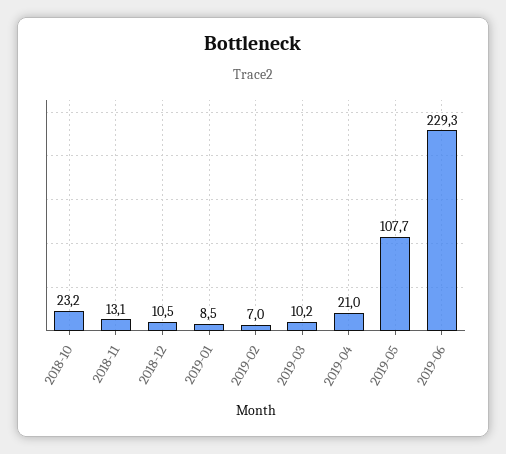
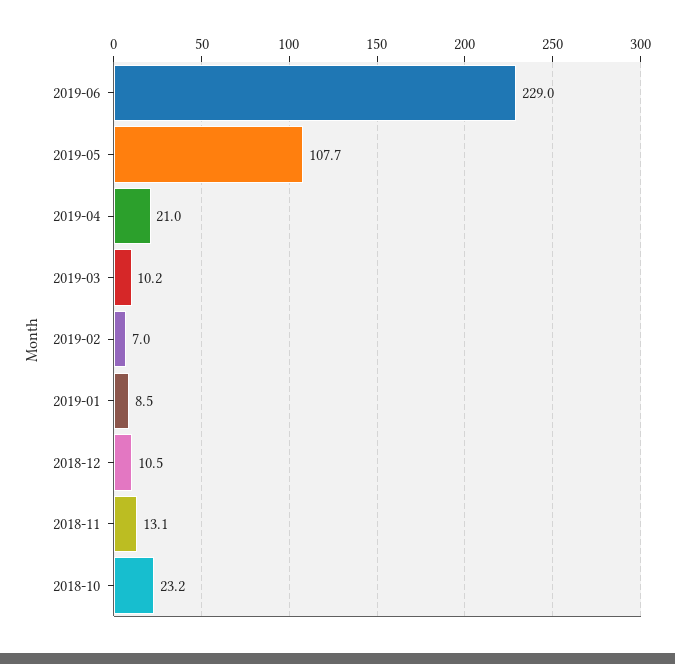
  {
    "2018-10": 23.2,
    "2018-11": 13.1,
    "2018-12": 10.5,
    "2019-01": 8.5,
    "2019-02": 7,
    "2019-03": 10.2,
    "2019-04": 21,
    "2019-05": 107.7,
-   "2019-06": 229.3
+   "2019-06": 229
  }

